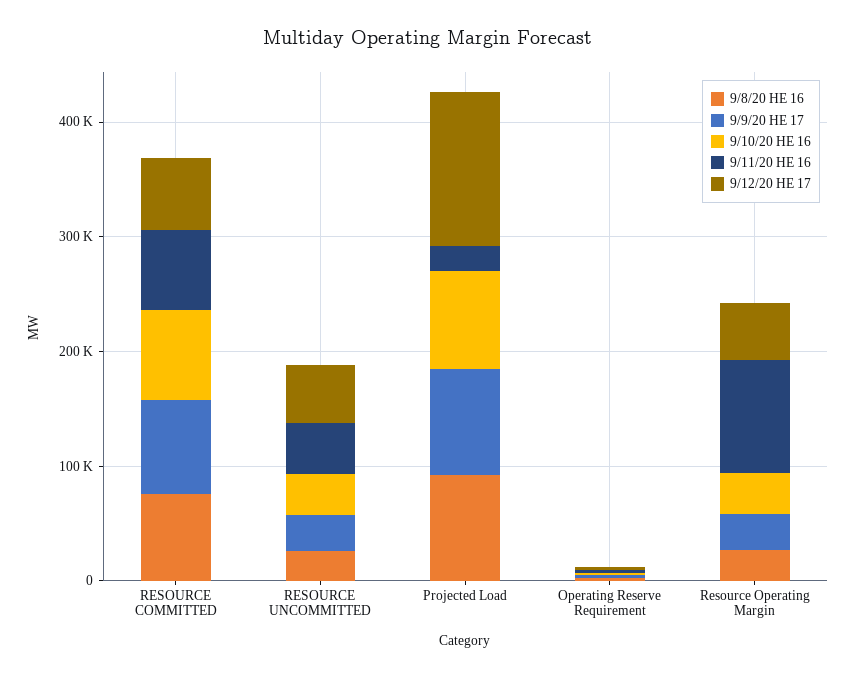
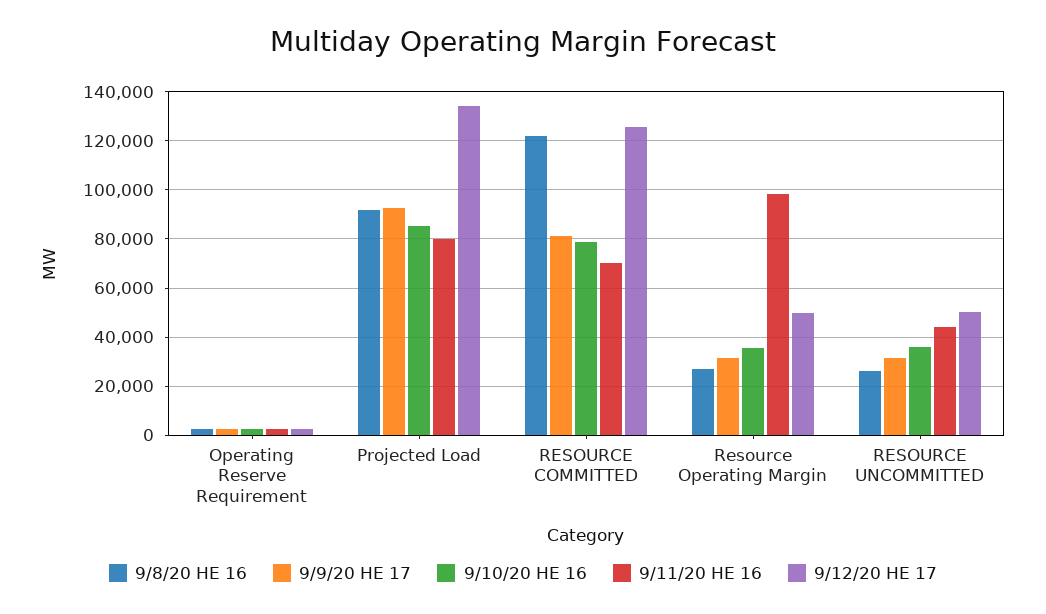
  {
    "9/8/20 HE 16": {
-     "RESOURCE COMMITTED": 80000,
+     "RESOURCE COMMITTED": 122500,
      "RESOURCE UNCOMMITTED": 25000,
      "Projected Load": 92500,
      "Operating Reserve Requirement": 2500,
      "Resource Operating Margin": 27500
    },
    "9/9/20 HE 17": {
      "RESOURCE COMMITTED": 82500,
      "RESOURCE UNCOMMITTED": 32500,
      "Projected Load": 92500,
      "Operating Reserve Requirement": 2500,
      "Resource Operating Margin": 32500
    },
    "9/10/20 HE 16": {
      "RESOURCE COMMITTED": 77500,
      "RESOURCE UNCOMMITTED": 35000,
      "Projected Load": 85000,
      "Operating Reserve Requirement": 2500,
      "Resource Operating Margin": 35000
    },
    "9/11/20 HE 16": {
      "RESOURCE COMMITTED": 70000,
      "RESOURCE UNCOMMITTED": 45000,
-     "Projected Load": 20000,
+     "Projected Load": 80000,
      "Operating Reserve Requirement": 2500,
      "Resource Operating Margin": 97500
    },
    "9/12/20 HE 17": {
-     "RESOURCE COMMITTED": 60000,
+     "RESOURCE COMMITTED": 125000,
      "RESOURCE UNCOMMITTED": 50000,
      "Projected Load": 135000,
      "Operating Reserve Requirement": 2500,
      "Resource Operating Margin": 50000
    }
  }

